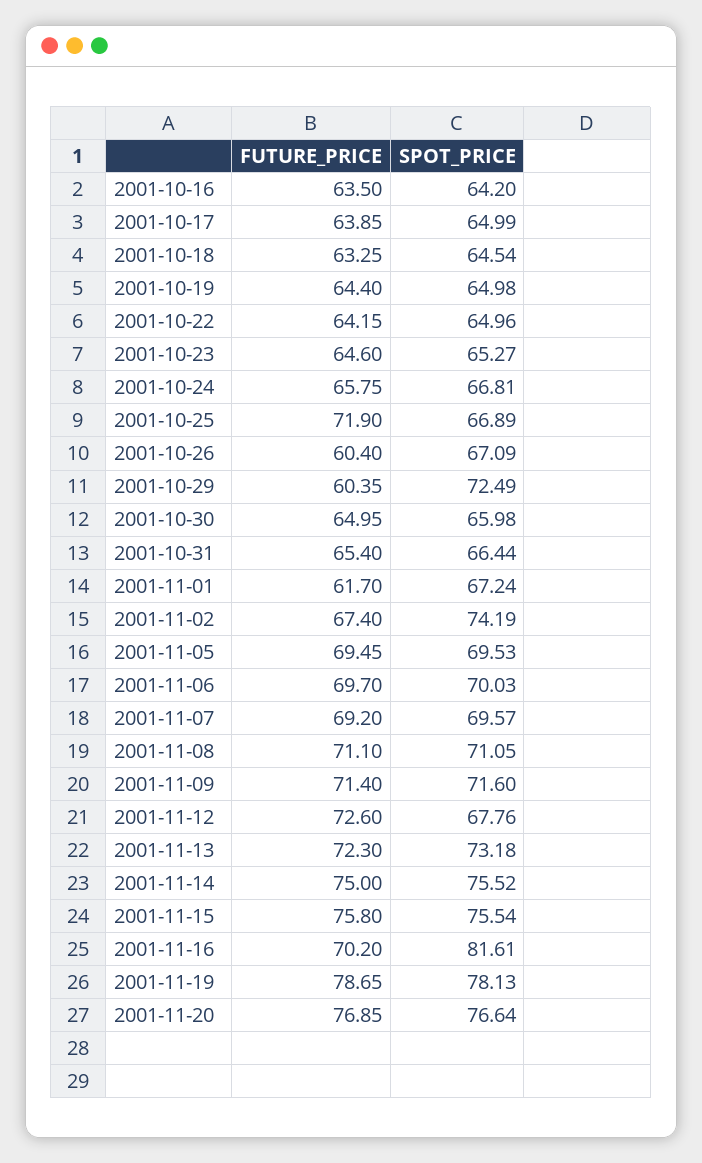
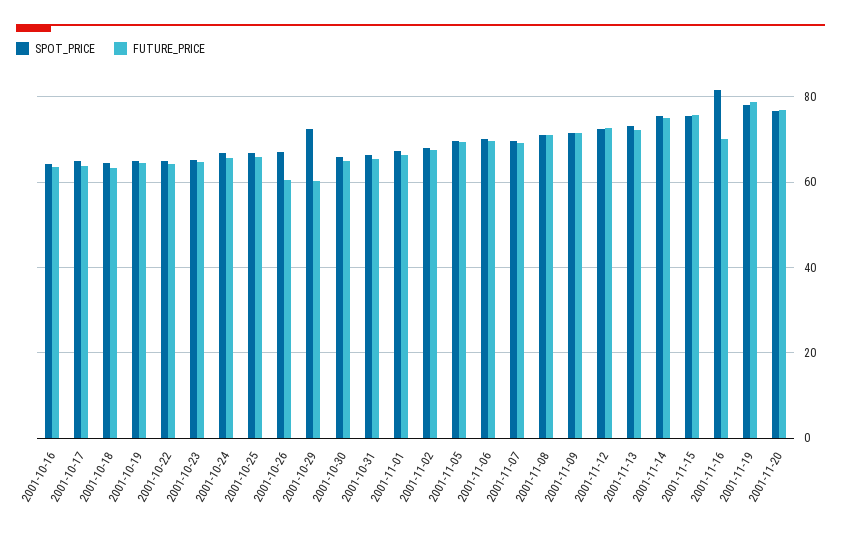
  {
    "FUTURE_PRICE": {
      "2001-10-16": 63.5,
      "2001-10-17": 63.85,
      "2001-10-18": 63.25,
      "2001-10-19": 64.4,
      "2001-10-22": 64.15,
      "2001-10-23": 64.6,
      "2001-10-24": 65.75,
-     "2001-10-25": 71.9,
+     "2001-10-25": 66,
      "2001-10-26": 60.4,
      "2001-10-29": 60.35,
      "2001-10-30": 64.95,
      "2001-10-31": 65.4,
-     "2001-11-01": 61.7,
+     "2001-11-01": 66,
      "2001-11-02": 67.4,
      "2001-11-05": 69.45,
      "2001-11-06": 69.7,
      "2001-11-07": 69.2,
      "2001-11-08": 71.1,
      "2001-11-09": 71.4,
      "2001-11-12": 72.6,
      "2001-11-13": 72.3,
      "2001-11-14": 75,
      "2001-11-15": 75.8,
      "2001-11-16": 70.2,
      "2001-11-19": 78.65,
      "2001-11-20": 76.85
    },
    "SPOT_PRICE": {
      "2001-10-16": 64.2,
      "2001-10-17": 64.99,
      "2001-10-18": 64.54,
      "2001-10-19": 64.98,
      "2001-10-22": 64.96,
      "2001-10-23": 65.27,
      "2001-10-24": 66.81,
      "2001-10-25": 66.89,
      "2001-10-26": 67.09,
      "2001-10-29": 72.49,
      "2001-10-30": 65.98,
      "2001-10-31": 66.44,
      "2001-11-01": 67.24,
-     "2001-11-02": 74.19,
+     "2001-11-02": 68,
      "2001-11-05": 69.53,
      "2001-11-06": 70.03,
      "2001-11-07": 69.57,
      "2001-11-08": 71.05,
      "2001-11-09": 71.6,
-     "2001-11-12": 67.76,
+     "2001-11-12": 72,
      "2001-11-13": 73.18,
      "2001-11-14": 75.52,
      "2001-11-15": 75.54,
      "2001-11-16": 81.61,
      "2001-11-19": 78.13,
      "2001-11-20": 76.64
    }
  }

